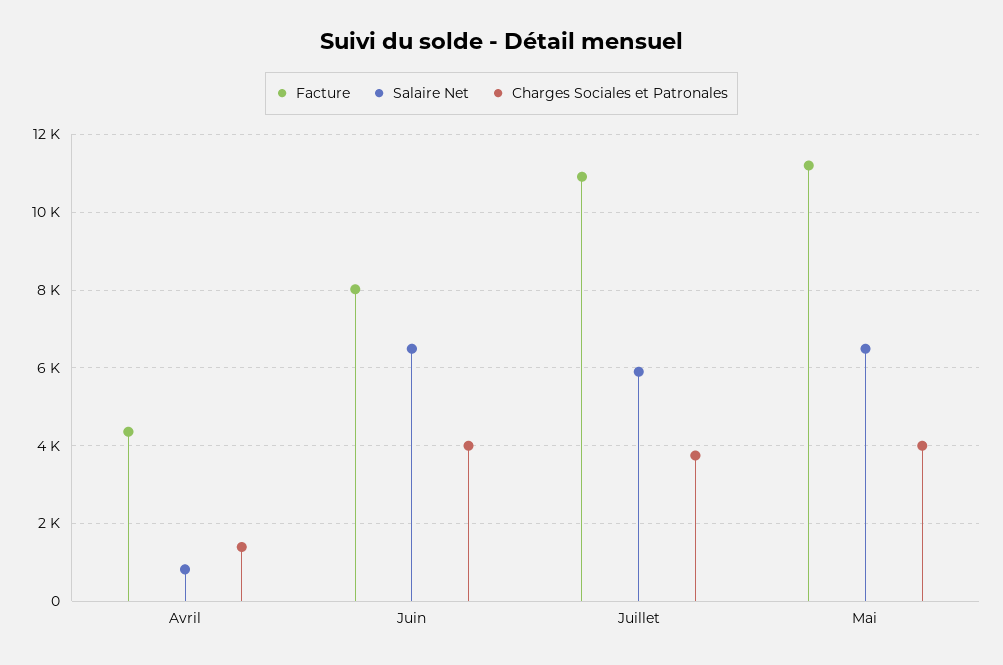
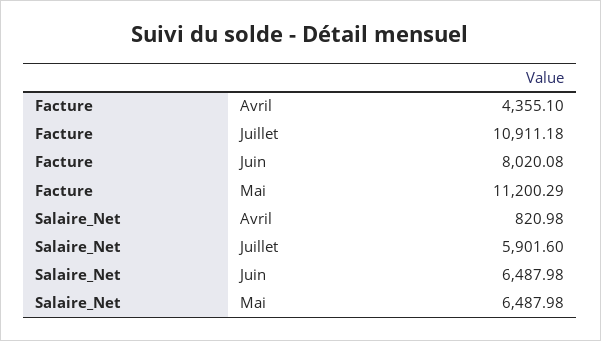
  {
    "Facture": {
      "Avril": 4355.1,
      "Juin": 8020.08,
      "Juillet": 10911.18,
      "Mai": 11200.29
    },
    "Salaire Net": {
      "Avril": 820.98,
      "Juin": 6487.98,
      "Juillet": 5901.6,
      "Mai": 6487.98
-   },
+   }
-   "Charges Sociales et Patronales": {
-     "Avril": 1400,
-     "Juin": 4000,
-     "Juillet": 3800,
-     "Mai": 4000
-   }
  }

